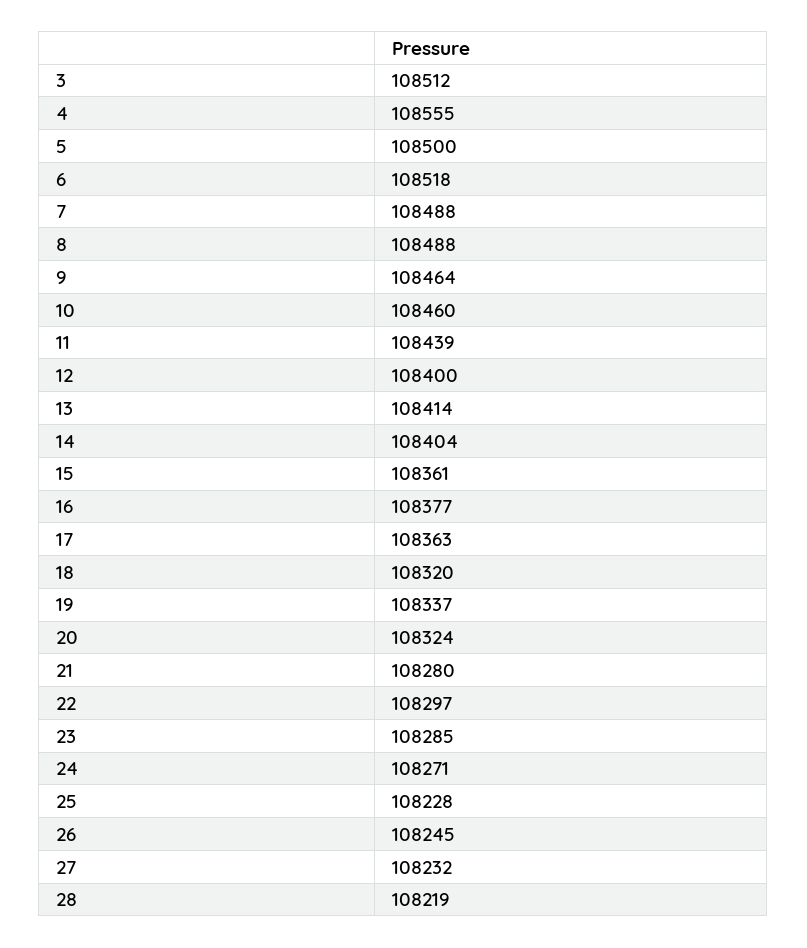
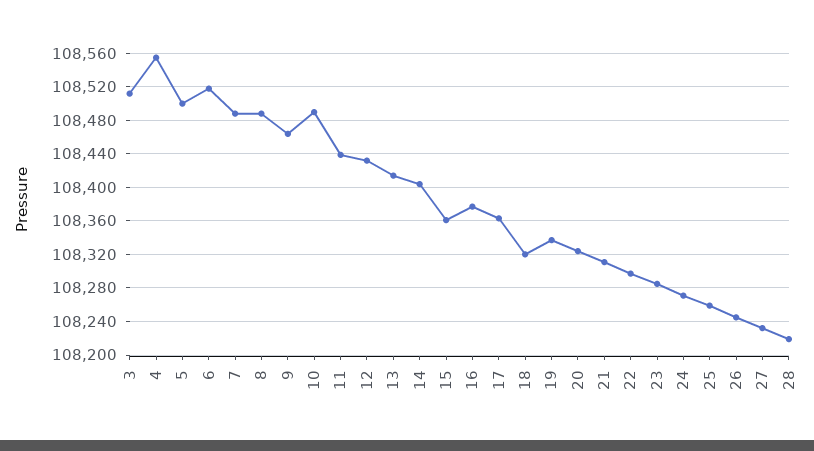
  {
    "3": 108512,
    "4": 108555,
    "5": 108500,
    "6": 108518,
    "7": 108488,
    "8": 108488,
    "9": 108464,
-   "10": 108460,
+   "10": 108490,
    "11": 108439,
-   "12": 108400,
+   "12": 108430,
    "13": 108414,
    "14": 108404,
    "15": 108361,
    "16": 108377,
    "17": 108363,
    "18": 108320,
    "19": 108337,
    "20": 108324,
-   "21": 108280,
+   "21": 108310,
    "22": 108297,
    "23": 108285,
    "24": 108271,
-   "25": 108228,
+   "25": 108260,
    "26": 108245,
    "27": 108232,
    "28": 108219
  }

